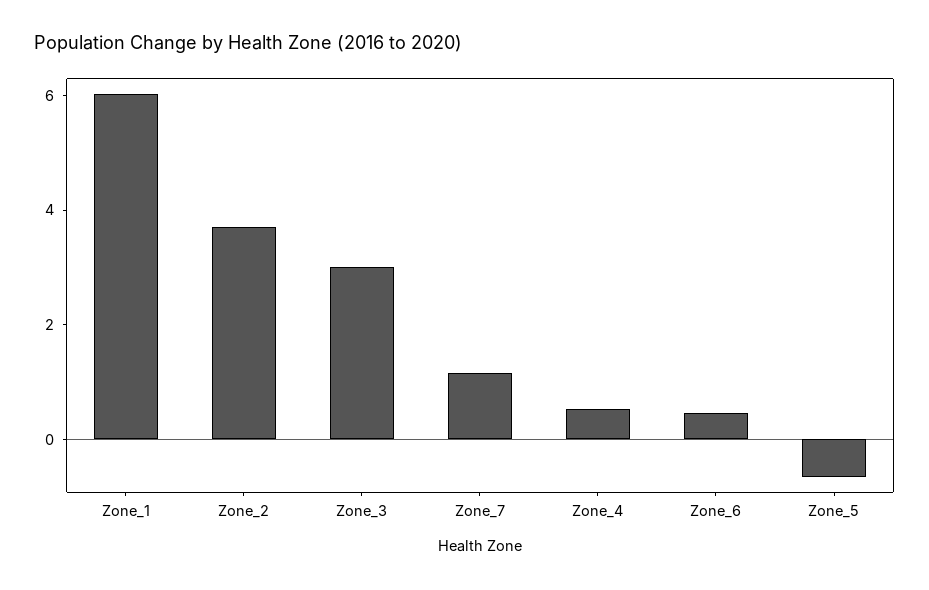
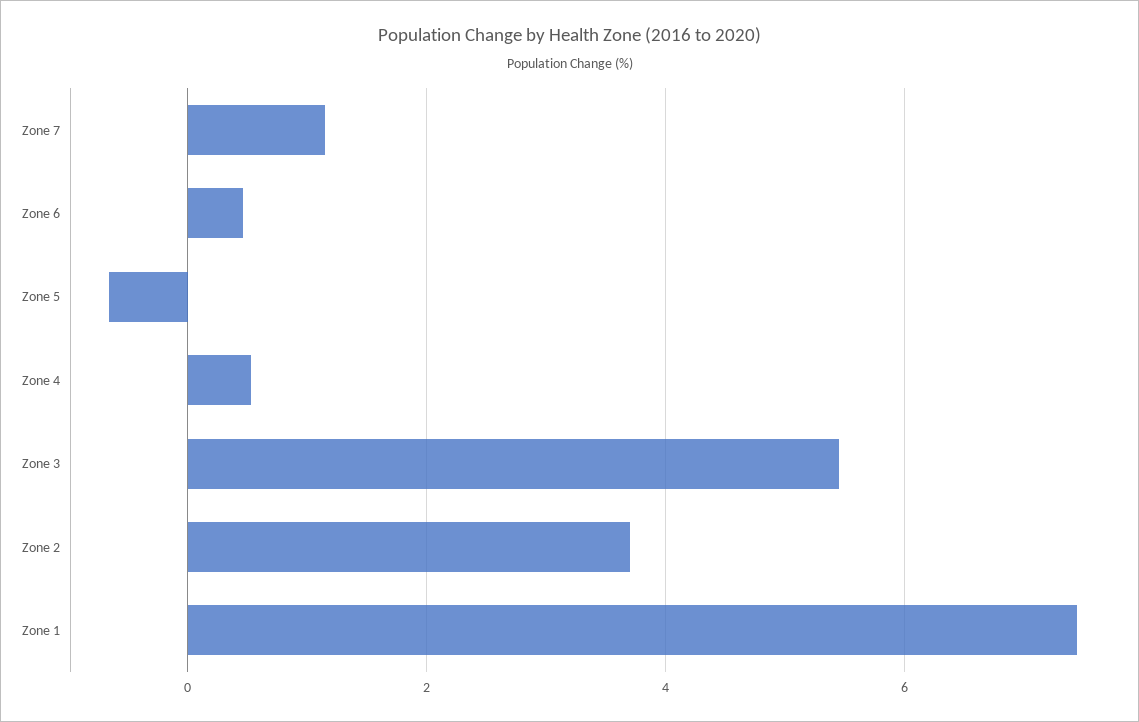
  {
-   "Zone_1": 6,
+   "Zone_1": 7.4,
    "Zone_2": 3.8,
-   "Zone_3": 3,
+   "Zone_3": 5.4,
    "Zone_7": 1.2,
    "Zone_4": 0.6,
    "Zone_6": 0.4,
    "Zone_5": -0.6
  }

